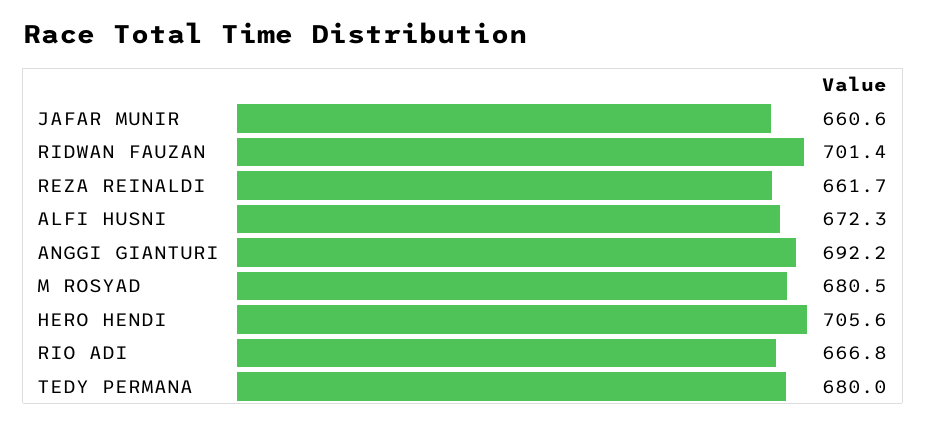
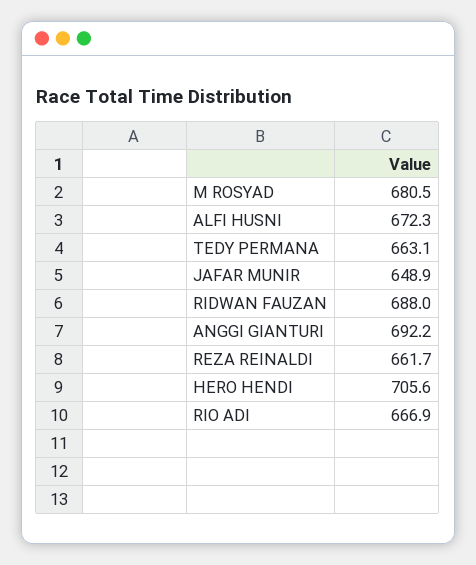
  {
-   "JAFAR MUNIR": 660.6,
+   "JAFAR MUNIR": 648.9,
-   "RIDWAN FAUZAN": 701.4,
+   "RIDWAN FAUZAN": 688,
    "REZA REINALDI": 661.7,
    "ALFI HUSNI": 672.3,
    "ANGGI GIANTURI": 692.2,
    "M ROSYAD": 680.5,
    "HERO HENDI": 705.6,
-   "RIO ADI": 666.8,
+   "RIO ADI": 666.9,
-   "TEDY PERMANA": 680
+   "TEDY PERMANA": 663.1
  }

